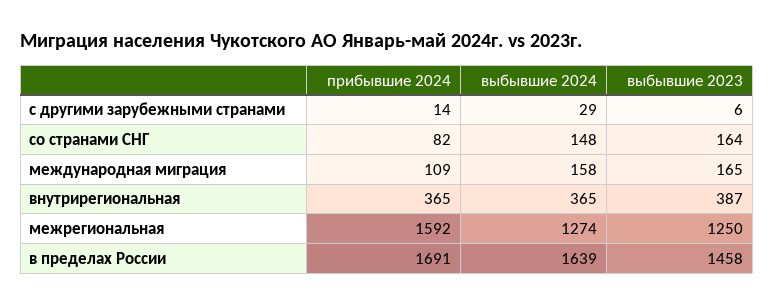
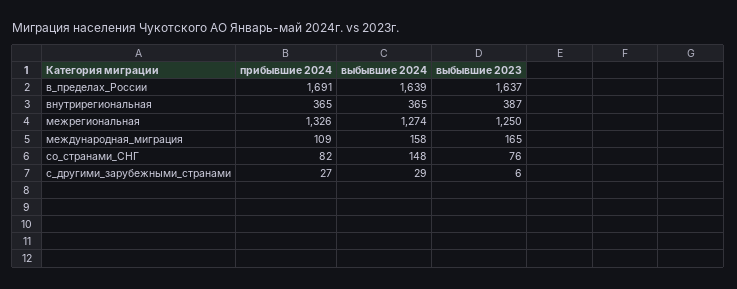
  {
    "прибывшие 2024": {
-     "с другими зарубежными странами": 14,
+     "с другими зарубежными странами": 27,
      "со странами СНГ": 82,
      "международная миграция": 109,
      "внутрирегиональная": 365,
-     "межрегиональная": 1592,
+     "межрегиональная": 1326,
      "в пределах России": 1691
    },
    "выбывшие 2024": {
      "с другими зарубежными странами": 29,
      "со странами СНГ": 148,
      "международная миграция": 158,
      "внутрирегиональная": 365,
      "межрегиональная": 1274,
      "в пределах России": 1639
    },
    "выбывшие 2023": {
      "с другими зарубежными странами": 6,
-     "со странами СНГ": 164,
+     "со странами СНГ": 76,
      "международная миграция": 165,
      "внутрирегиональная": 387,
      "межрегиональная": 1250,
-     "в пределах России": 1458
+     "в пределах России": 1637
    }
  }

